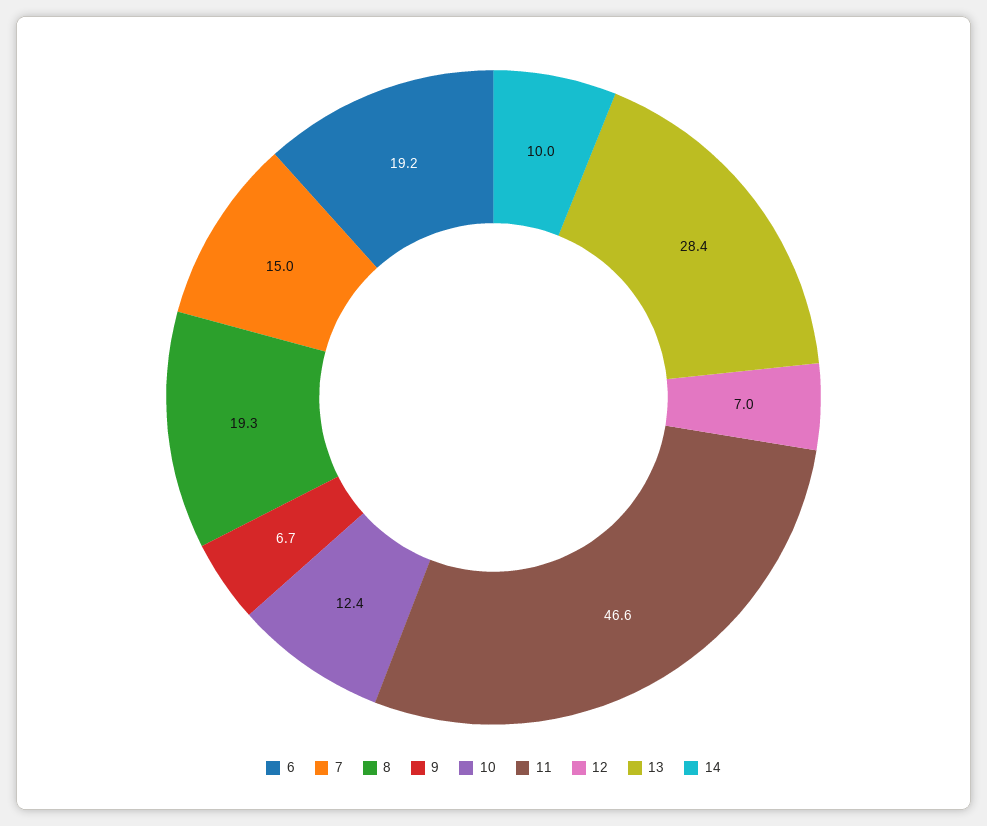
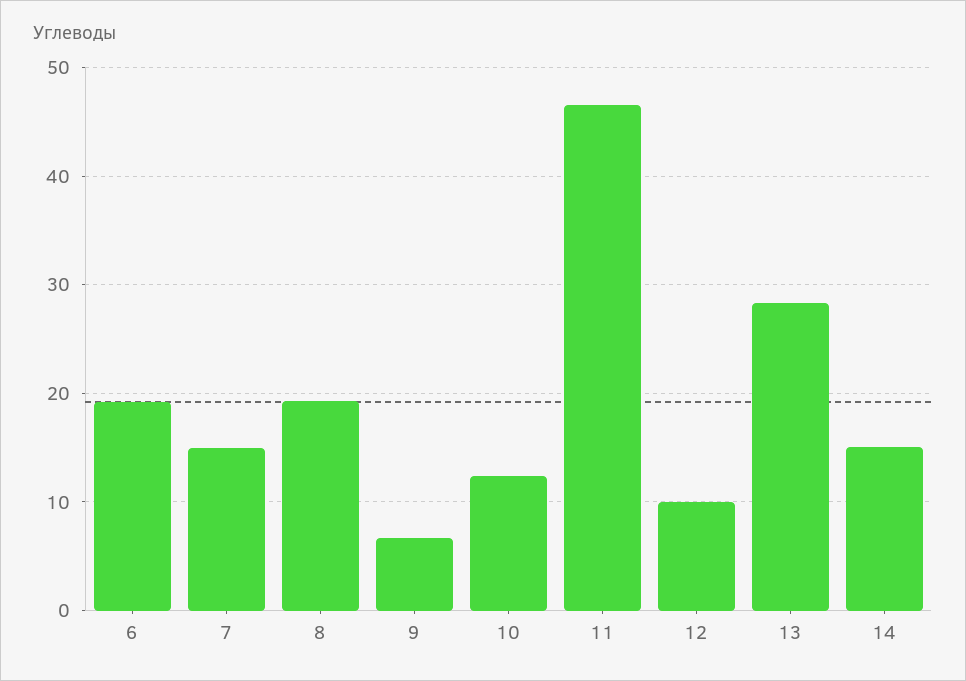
  {
    "6": 19.2,
    "7": 15,
    "8": 19.3,
    "9": 6.7,
    "10": 12.4,
    "11": 46.6,
-   "12": 7,
+   "12": 10,
    "13": 28.4,
-   "14": 10
+   "14": 15
  }

